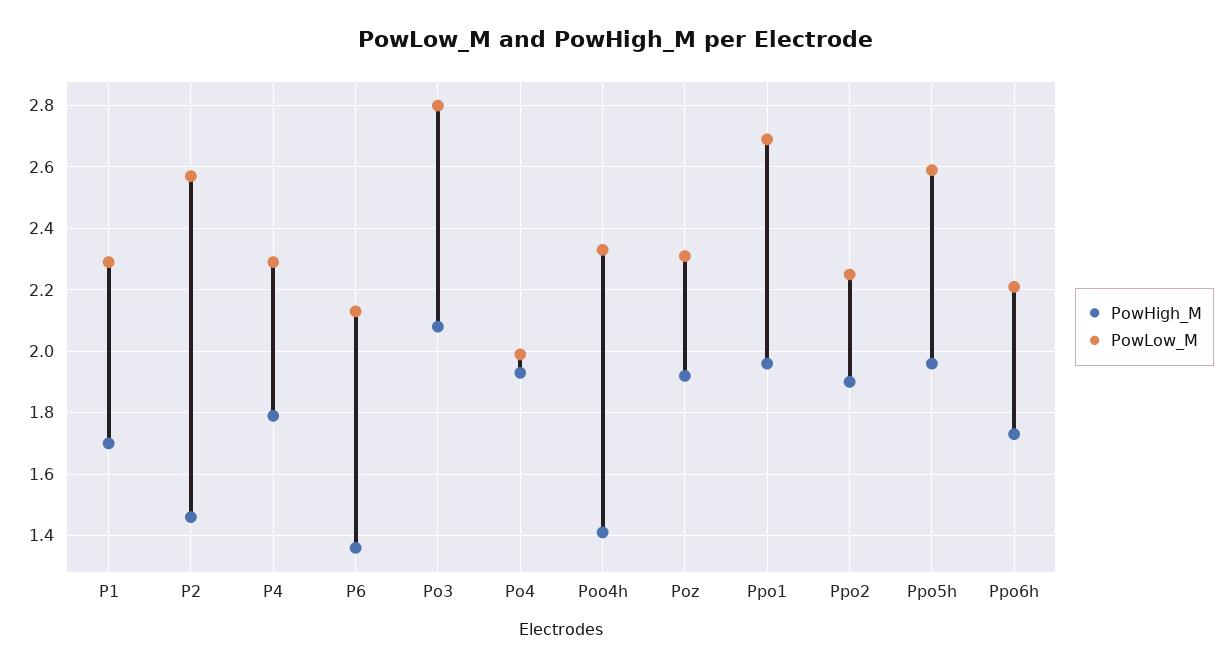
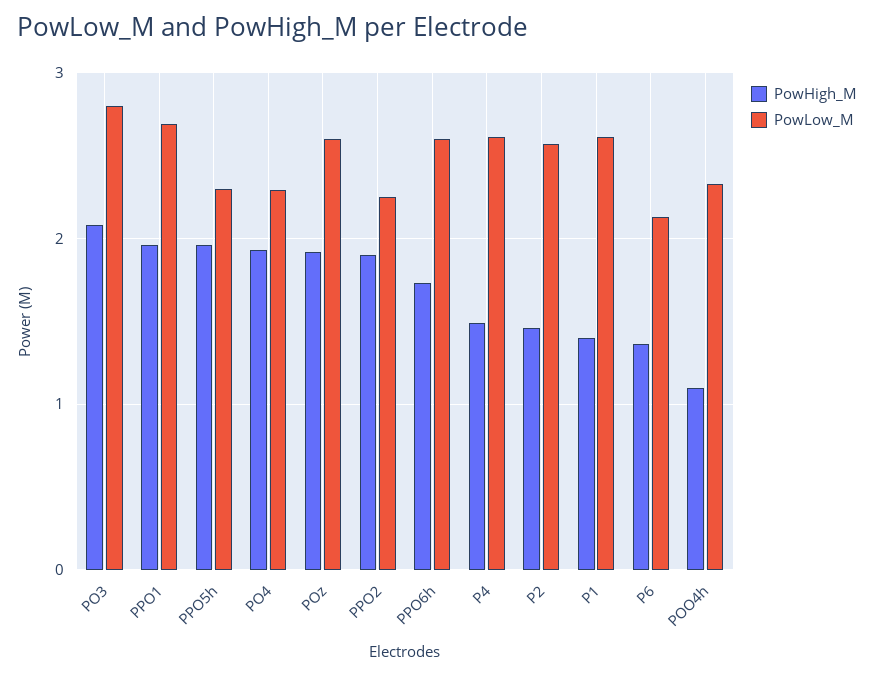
  {
    "PowHigh_M": {
-     "P1": 1.7,
+     "P1": 1.4,
      "P2": 1.45,
-     "P4": 1.8,
+     "P4": 1.5,
      "P6": 1.35,
      "Po3": 2.1,
      "Po4": 1.95,
-     "Poo4h": 1.4,
+     "Poo4h": 1.1,
      "Poz": 1.9,
      "Ppo1": 1.95,
      "Ppo2": 1.9,
      "Ppo5h": 1.95,
      "Ppo6h": 1.75
    },
    "PowLow_M": {
-     "P1": 2.3,
+     "P1": 2.6,
      "P2": 2.55,
-     "P4": 2.3,
+     "P4": 2.6,
      "P6": 2.15,
      "Po3": 2.8,
-     "Po4": 2,
+     "Po4": 2.3,
      "Poo4h": 2.35,
-     "Poz": 2.3,
+     "Poz": 2.6,
      "Ppo1": 2.7,
      "Ppo2": 2.25,
-     "Ppo5h": 2.6,
+     "Ppo5h": 2.3,
-     "Ppo6h": 2.2
+     "Ppo6h": 2.6
    }
  }

